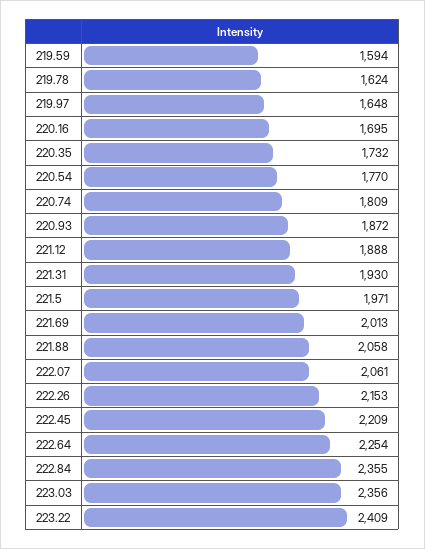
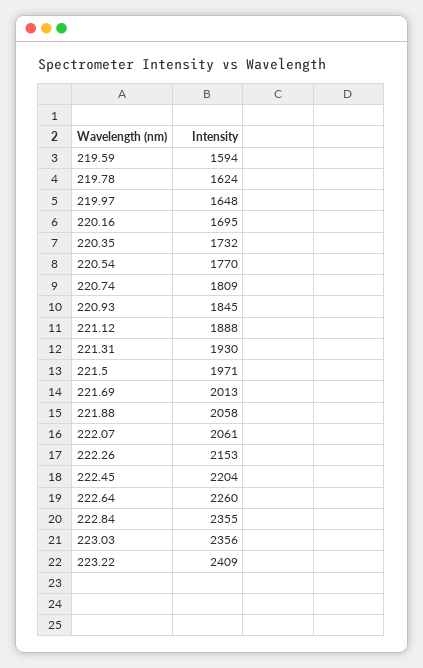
  {
    "219.59": 1594,
    "219.78": 1624,
    "219.97": 1648,
    "220.16": 1695,
    "220.35": 1732,
    "220.54": 1770,
    "220.74": 1809,
-   "220.93": 1872,
+   "220.93": 1845,
    "221.12": 1888,
    "221.31": 1930,
    "221.5": 1971,
    "221.69": 2013,
    "221.88": 2058,
    "222.07": 2061,
    "222.26": 2153,
-   "222.45": 2209,
+   "222.45": 2204,
-   "222.64": 2254,
+   "222.64": 2260,
    "222.84": 2355,
    "223.03": 2356,
    "223.22": 2409
  }

